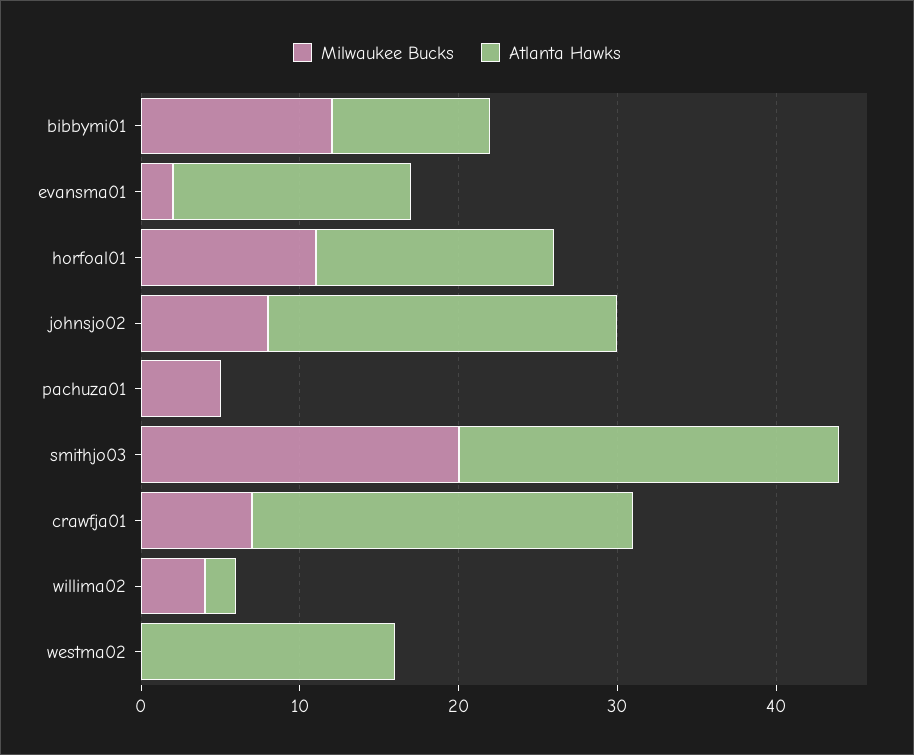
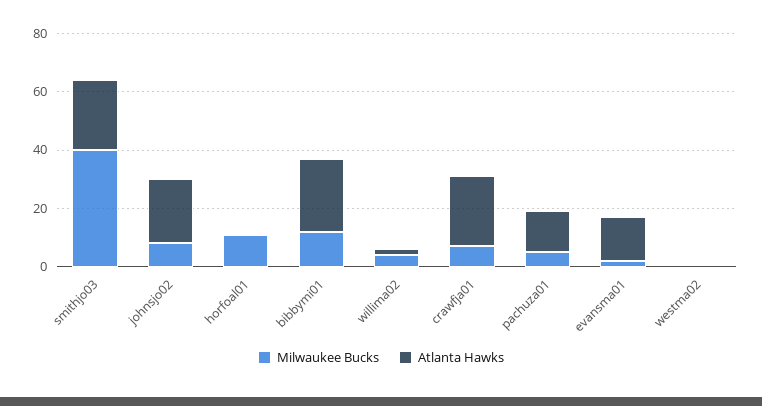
  {
    "Milwaukee Bucks": {
      "bibbymi01": 12,
      "evansma01": 2,
      "horfoal01": 11,
      "johnsjo02": 8,
      "pachuza01": 5,
-     "smithjo03": 20,
+     "smithjo03": 40,
      "crawfja01": 7,
      "willima02": 4,
      "westma02": 0
    },
    "Atlanta Hawks": {
-     "bibbymi01": 10,
+     "bibbymi01": 25,
      "evansma01": 15,
-     "horfoal01": 15,
+     "horfoal01": 0,
      "johnsjo02": 22,
-     "pachuza01": 0,
+     "pachuza01": 15,
      "smithjo03": 24,
      "crawfja01": 24,
      "willima02": 2,
-     "westma02": 16
+     "westma02": 0
    }
  }

